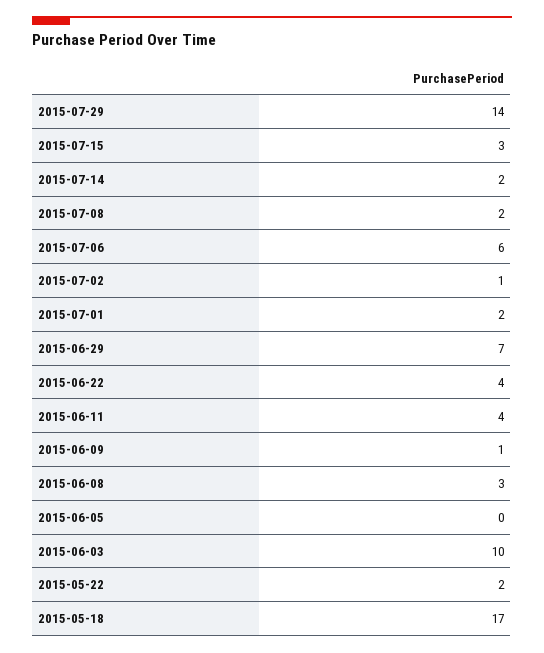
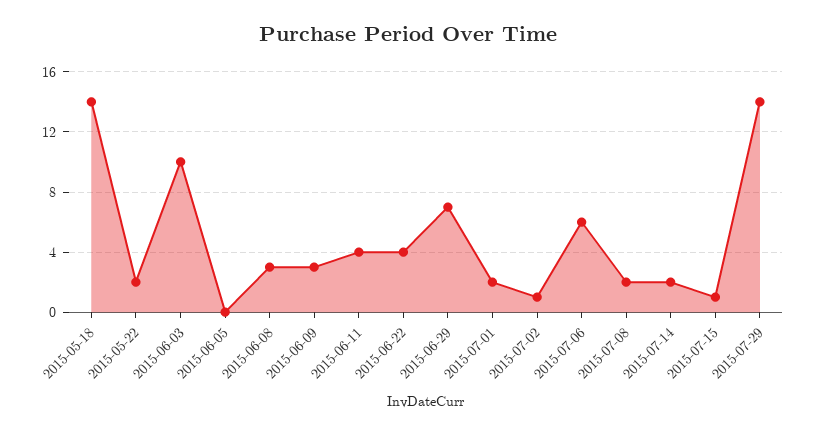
  {
    "2015-07-29": 14,
-   "2015-07-15": 3,
+   "2015-07-15": 1,
    "2015-07-14": 2,
    "2015-07-08": 2,
    "2015-07-06": 6,
    "2015-07-02": 1,
    "2015-07-01": 2,
    "2015-06-29": 7,
    "2015-06-22": 4,
    "2015-06-11": 4,
-   "2015-06-09": 1,
+   "2015-06-09": 3,
    "2015-06-08": 3,
    "2015-06-05": 0,
    "2015-06-03": 10,
    "2015-05-22": 2,
-   "2015-05-18": 17
+   "2015-05-18": 14
  }

